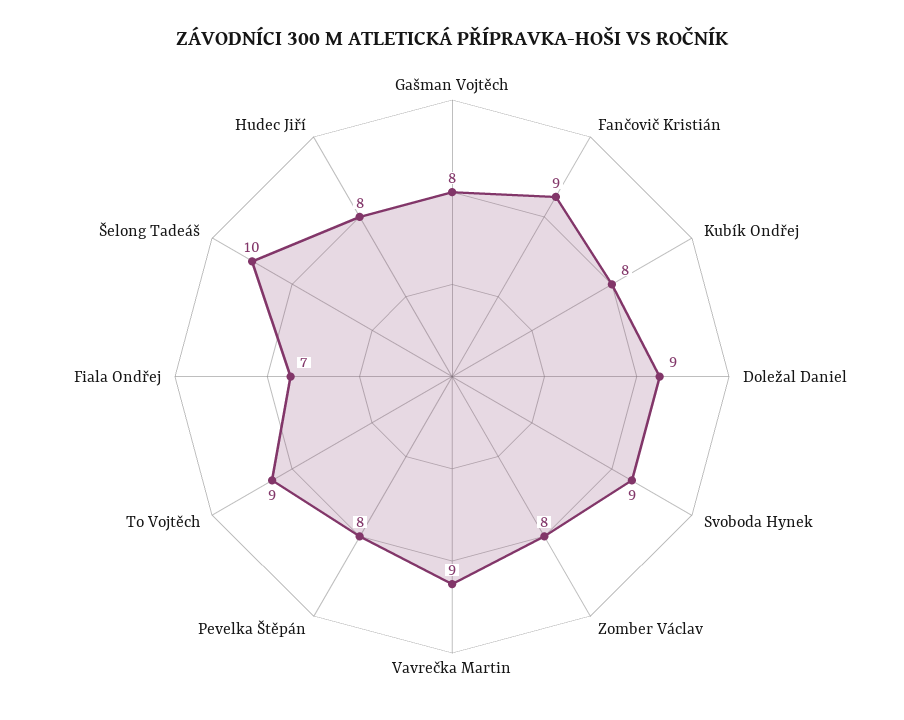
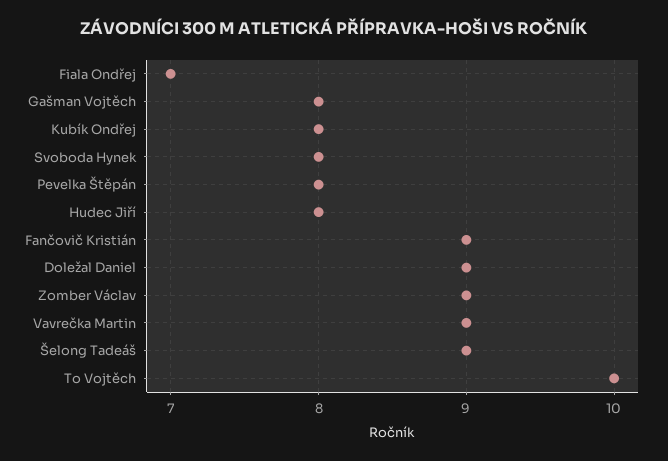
  {
    "Gašman Vojtěch": 8,
    "Fančovič Kristián": 9,
    "Kubík Ondřej": 8,
    "Doležal Daniel": 9,
-   "Svoboda Hynek": 9,
+   "Svoboda Hynek": 8,
-   "Zomber Václav": 8,
+   "Zomber Václav": 9,
    "Vavrečka Martin": 9,
    "Pevelka Štěpán": 8,
-   "To Vojtěch": 9,
+   "To Vojtěch": 10,
    "Fiala Ondřej": 7,
-   "Šelong Tadeáš": 10,
+   "Šelong Tadeáš": 9,
    "Hudec Jiří": 8
  }

